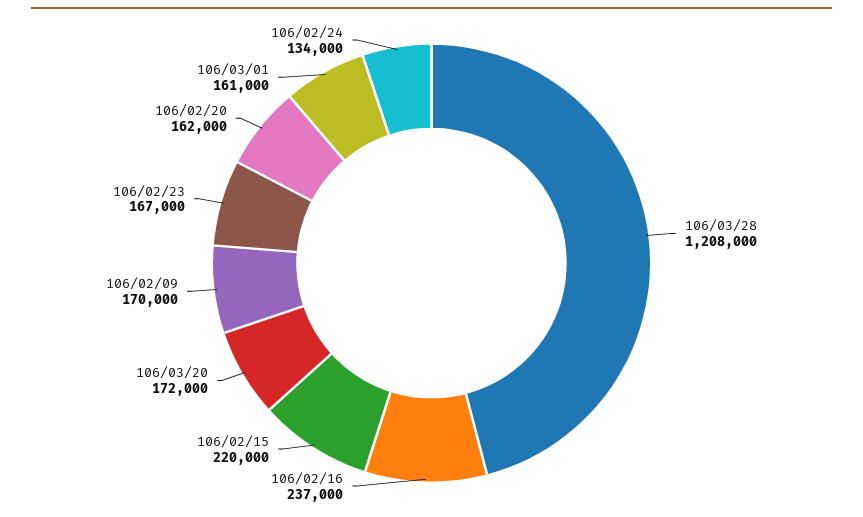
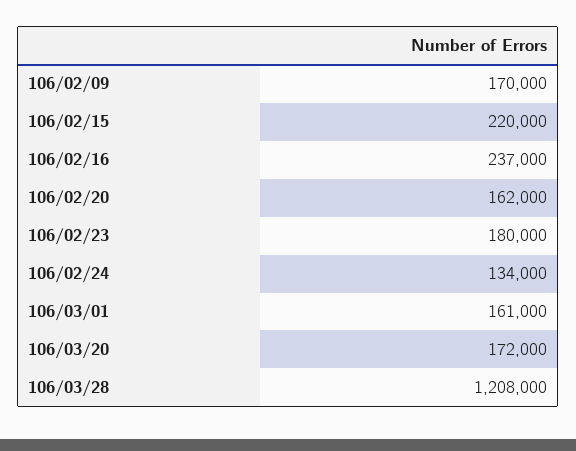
  {
    "106/03/28": 1208000,
    "106/02/16": 237000,
    "106/02/15": 220000,
    "106/03/20": 172000,
    "106/02/09": 170000,
-   "106/02/23": 167000,
+   "106/02/23": 180000,
    "106/02/20": 162000,
    "106/03/01": 161000,
    "106/02/24": 134000
  }

